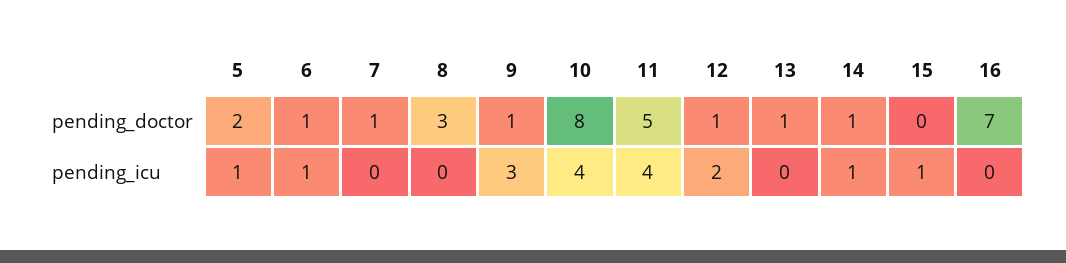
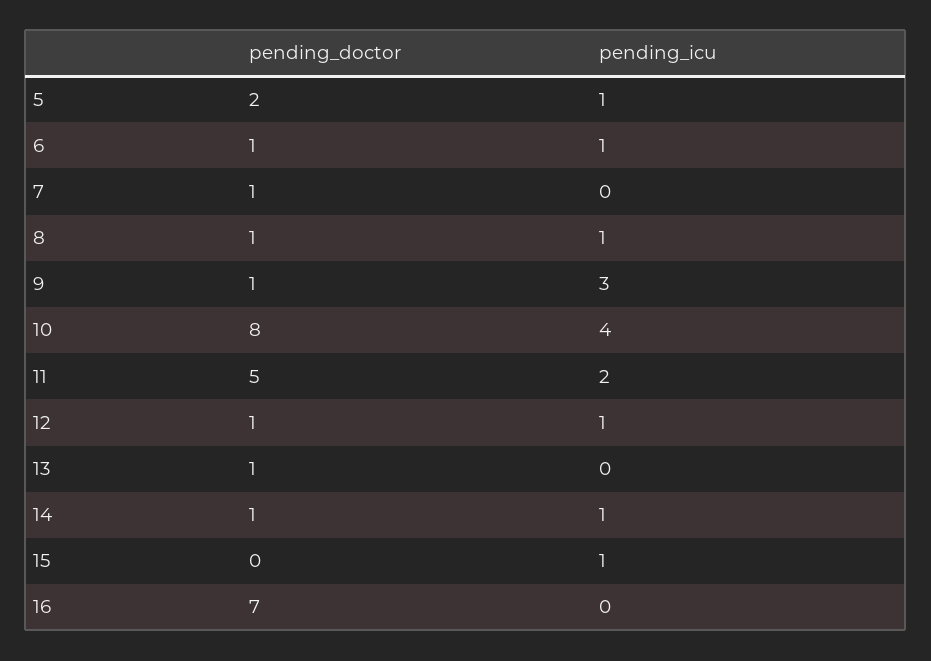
  {
    "5": {
      "pending_doctor": 2,
      "pending_icu": 1
    },
    "6": {
      "pending_doctor": 1,
      "pending_icu": 1
    },
    "7": {
      "pending_doctor": 1,
      "pending_icu": 0
    },
    "8": {
-     "pending_doctor": 3,
+     "pending_doctor": 1,
-     "pending_icu": 0
+     "pending_icu": 1
    },
    "9": {
      "pending_doctor": 1,
      "pending_icu": 3
    },
    "10": {
      "pending_doctor": 8,
      "pending_icu": 4
    },
    "11": {
      "pending_doctor": 5,
-     "pending_icu": 4
+     "pending_icu": 2
    },
    "12": {
      "pending_doctor": 1,
-     "pending_icu": 2
+     "pending_icu": 1
    },
    "13": {
      "pending_doctor": 1,
      "pending_icu": 0
    },
    "14": {
      "pending_doctor": 1,
      "pending_icu": 1
    },
    "15": {
      "pending_doctor": 0,
      "pending_icu": 1
    },
    "16": {
      "pending_doctor": 7,
      "pending_icu": 0
    }
  }

